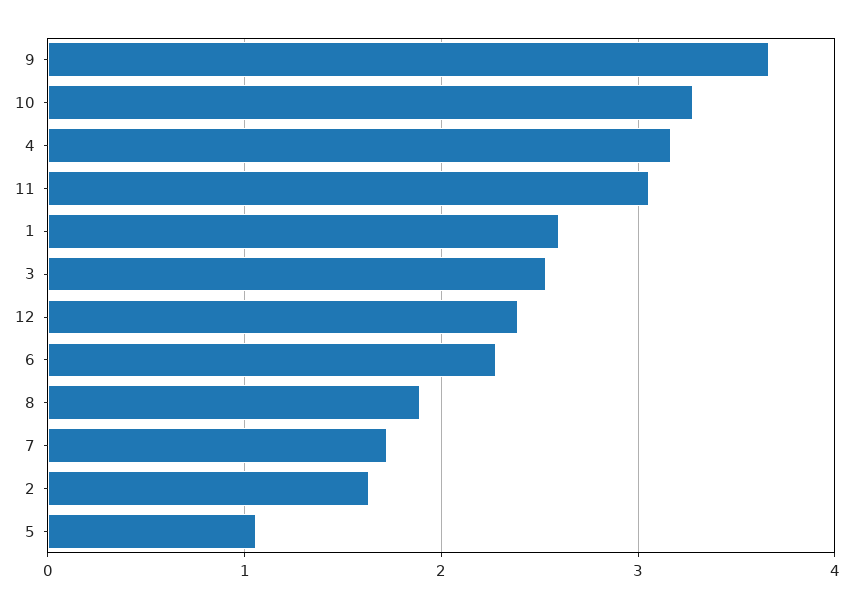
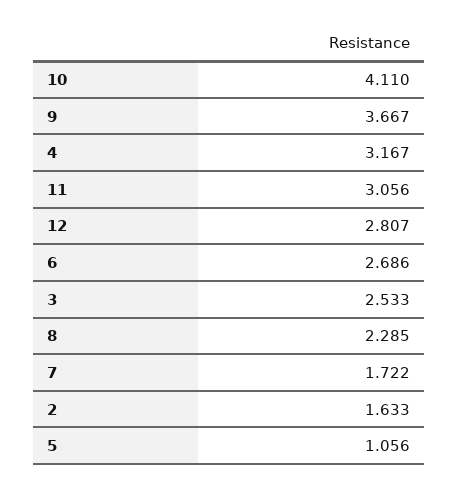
  {
    "9": 3.667,
-   "10": 3.3,
+   "10": 4.11,
    "4": 3.167,
    "11": 3.056,
-   "1": 2.6,
    "3": 2.533,
-   "12": 2.4,
+   "12": 2.807,
-   "6": 2.3,
+   "6": 2.686,
-   "8": 1.9,
+   "8": 2.285,
    "7": 1.722,
    "2": 1.633,
    "5": 1.056
  }

